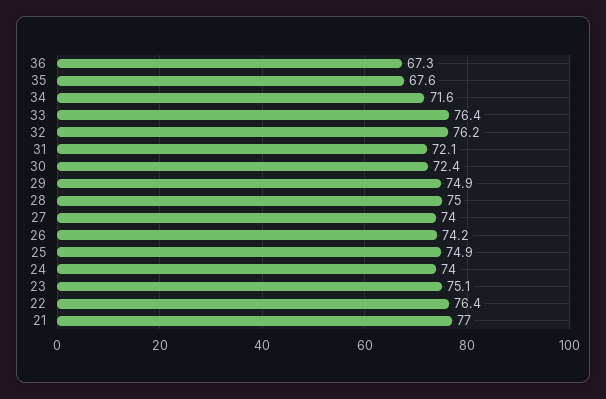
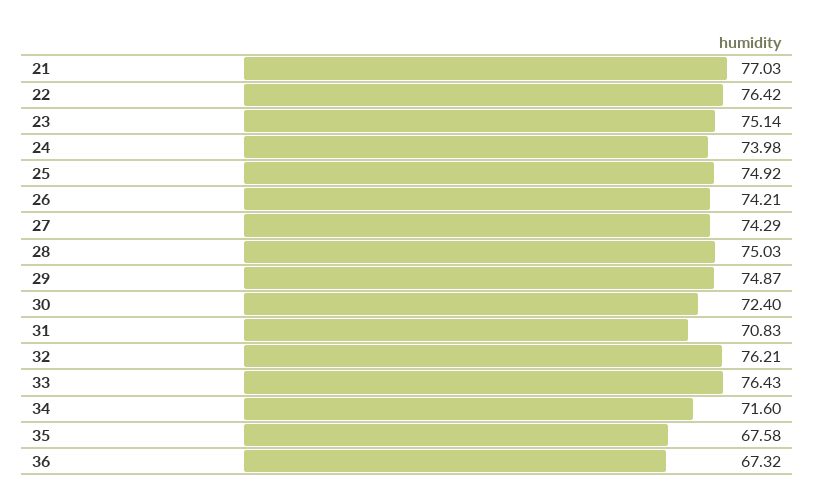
  {
    "36": 67.32,
    "35": 67.58,
    "34": 71.6,
    "33": 76.43,
    "32": 76.21,
-   "31": 72.1,
+   "31": 70.83,
    "30": 72.4,
    "29": 74.87,
    "28": 75.03,
-   "27": 74,
+   "27": 74.29,
    "26": 74.21,
    "25": 74.92,
    "24": 73.98,
    "23": 75.14,
    "22": 76.42,
    "21": 77.03
  }

